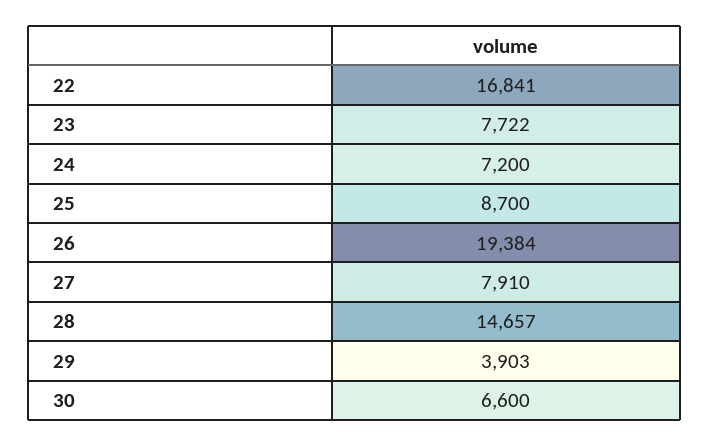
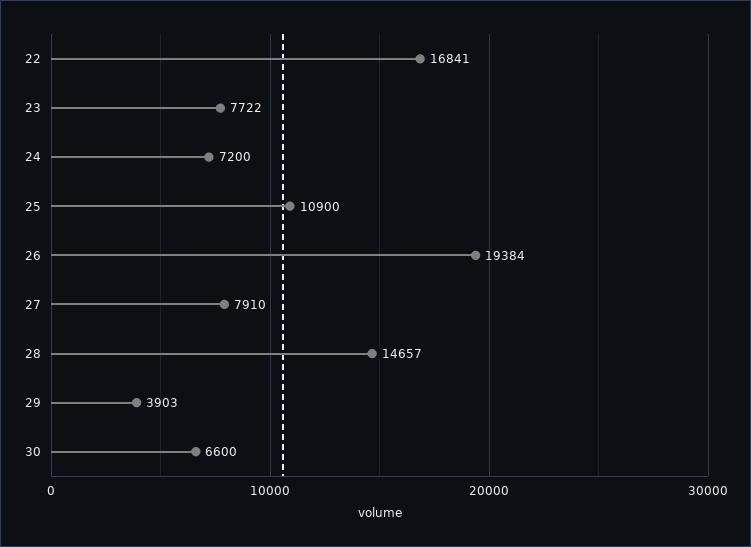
  {
    "22": 16841,
    "23": 7722,
    "24": 7200,
-   "25": 8700,
+   "25": 10900,
    "26": 19384,
    "27": 7910,
    "28": 14657,
    "29": 3903,
    "30": 6600
  }

